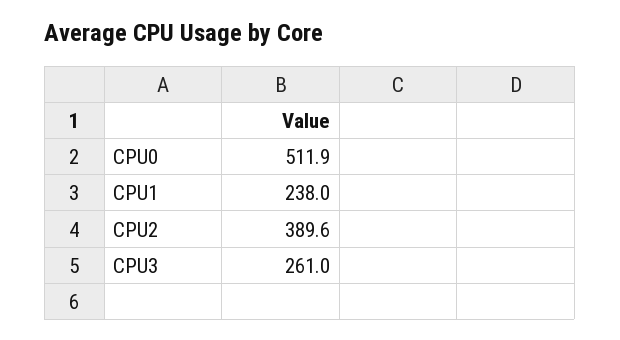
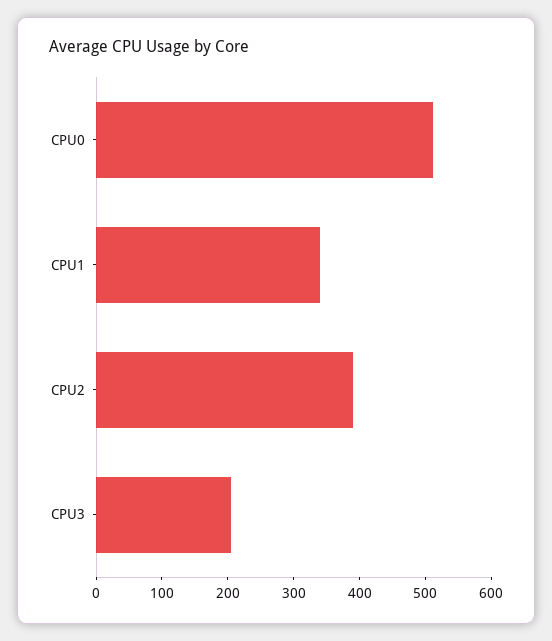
  {
    "CPU0": 511.9,
-   "CPU1": 238,
+   "CPU1": 340,
    "CPU2": 389.6,
-   "CPU3": 261
+   "CPU3": 200
  }

